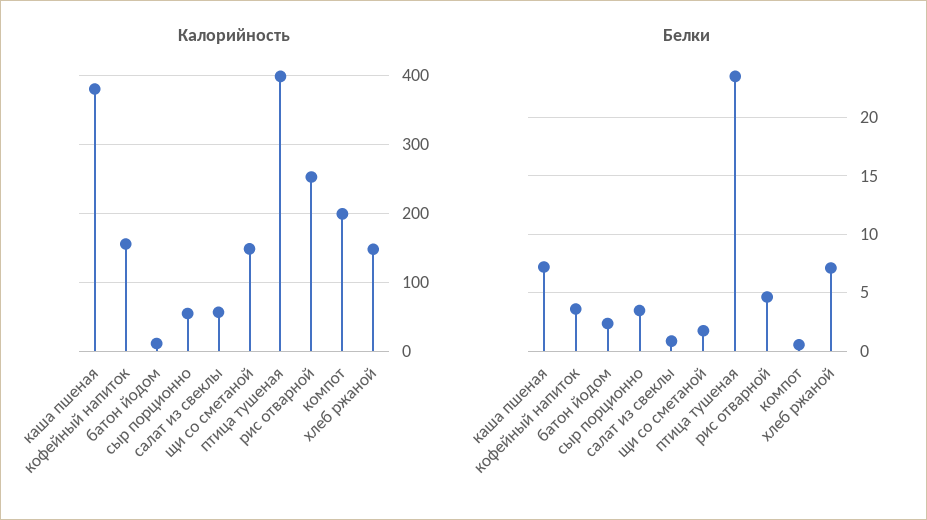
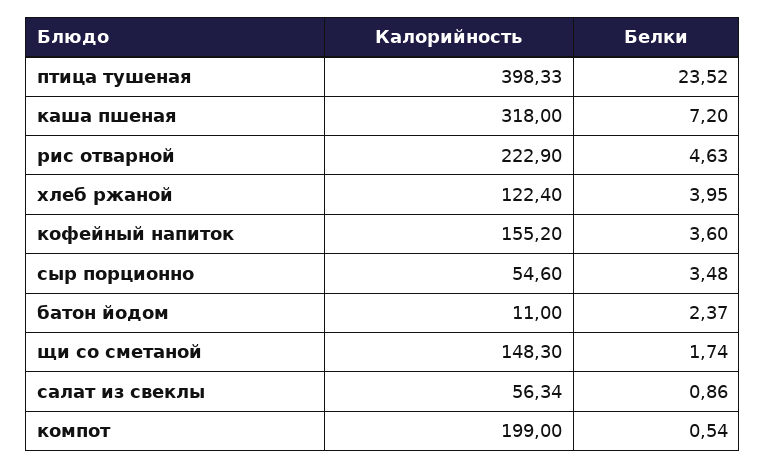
  {
    "Калорийность": {
-     "каша пшеная": 380,
+     "каша пшеная": 318,
      "кофейный напиток": 155.2,
      "батон йодом": 11,
      "сыр порционно": 54.6,
      "салат из свеклы": 56.34,
      "щи со сметаной": 148.3,
      "птица тушеная": 398.33,
-     "рис отварной": 250,
+     "рис отварной": 222.9,
      "компот": 199,
-     "хлеб ржаной": 150
+     "хлеб ржаной": 122.4
    },
    "Белки": {
      "каша пшеная": 7.2,
      "кофейный напиток": 3.6,
      "батон йодом": 2.37,
      "сыр порционно": 3.48,
      "салат из свеклы": 0.86,
      "щи со сметаной": 1.74,
      "птица тушеная": 23.52,
      "рис отварной": 4.63,
      "компот": 0.54,
-     "хлеб ржаной": 7
+     "хлеб ржаной": 3.95
    }
  }

